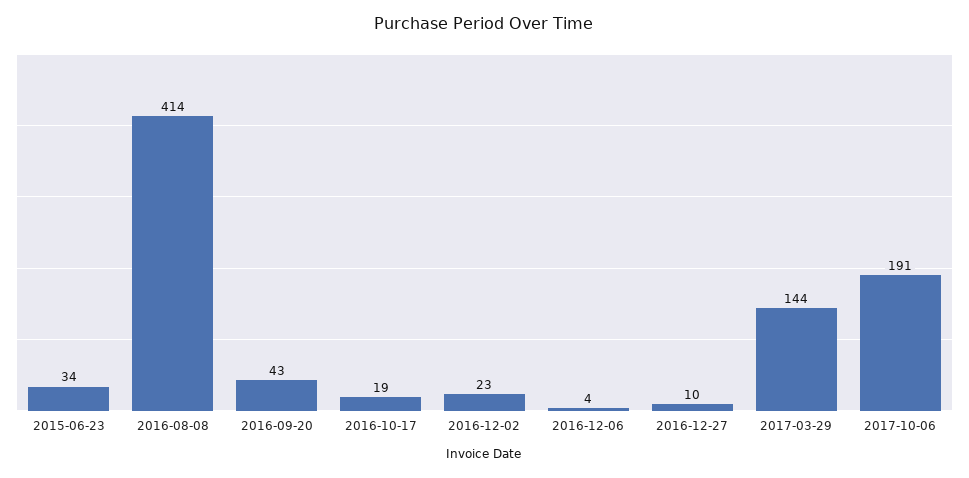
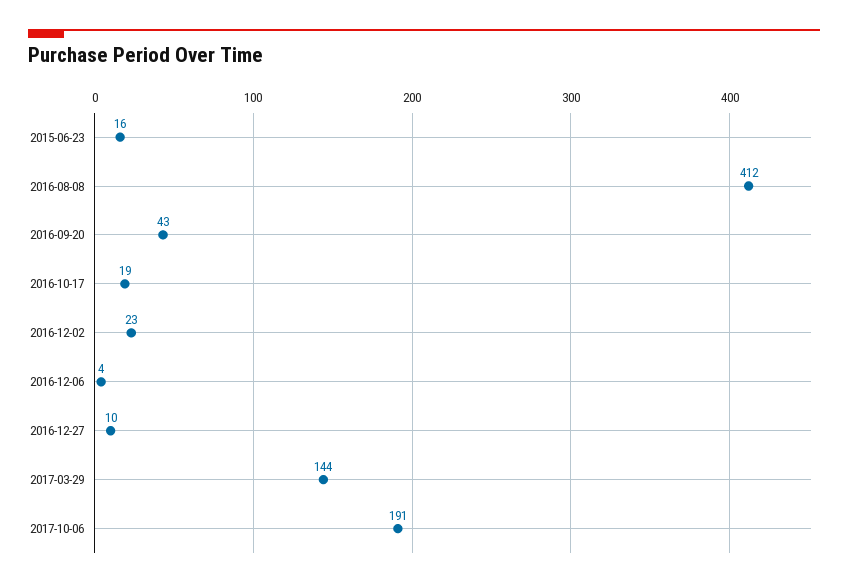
  {
-   "2015-06-23": 34,
+   "2015-06-23": 16,
-   "2016-08-08": 414,
+   "2016-08-08": 412,
    "2016-09-20": 43,
    "2016-10-17": 19,
    "2016-12-02": 23,
    "2016-12-06": 4,
    "2016-12-27": 10,
    "2017-03-29": 144,
    "2017-10-06": 191
  }

